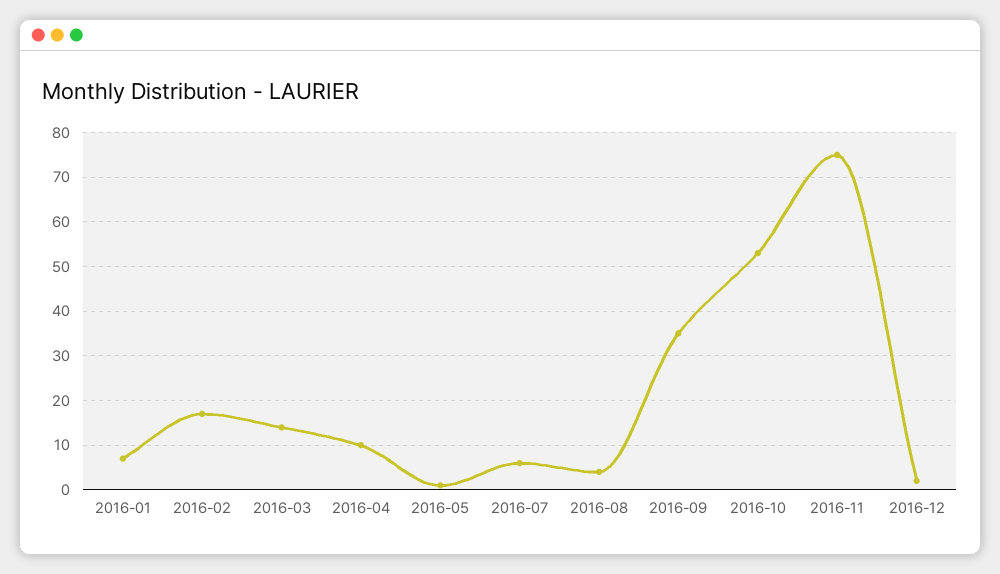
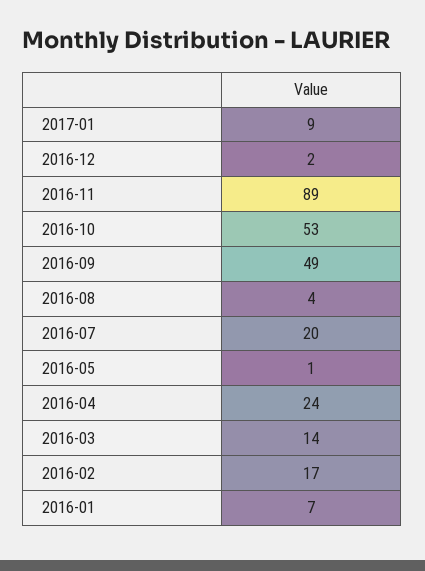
  {
    "2016-01": 7,
    "2016-02": 17,
    "2016-03": 14,
-   "2016-04": 10,
+   "2016-04": 24,
    "2016-05": 1,
-   "2016-07": 5,
+   "2016-07": 20,
    "2016-08": 4,
-   "2016-09": 35,
+   "2016-09": 49,
    "2016-10": 53,
-   "2016-11": 75,
+   "2016-11": 89,
-   "2016-12": 2
+   "2016-12": 2,
+   "2017-01": 9
  }

